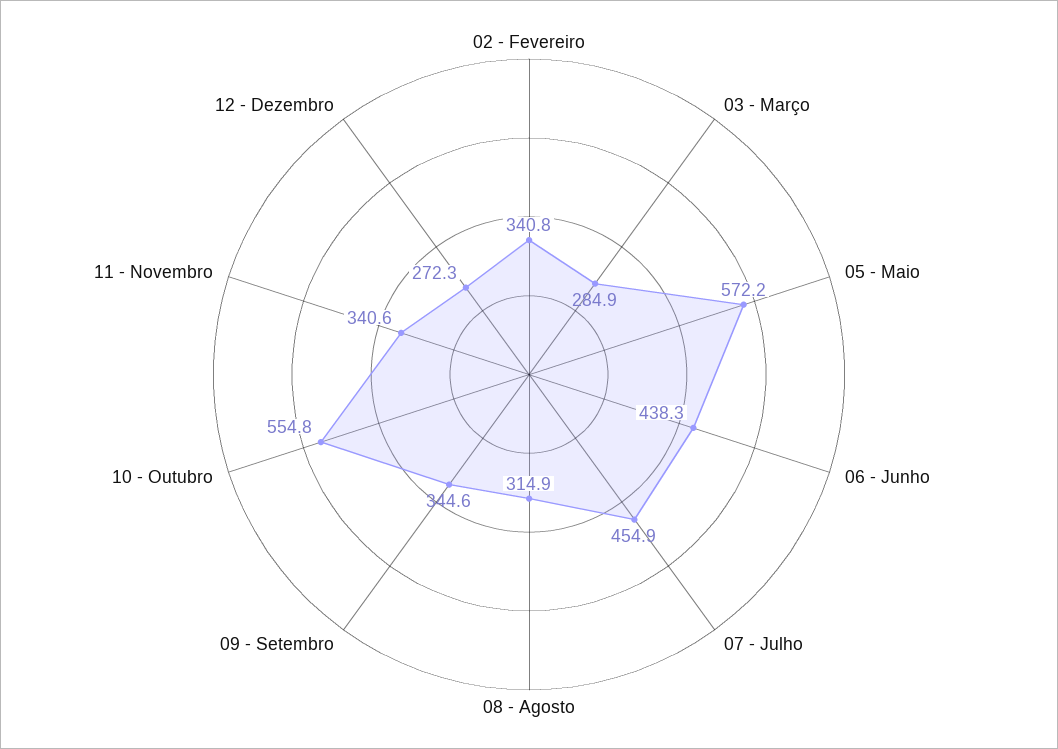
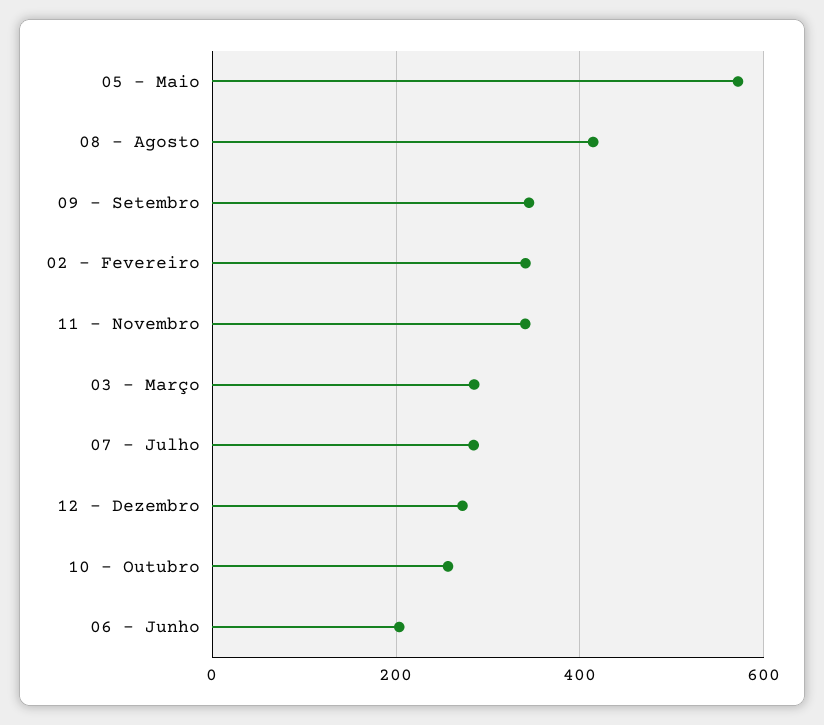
  {
    "02 - Fevereiro": 340.8,
    "03 - Março": 284.9,
    "05 - Maio": 572.2,
-   "06 - Junho": 438.3,
+   "06 - Junho": 200,
-   "07 - Julho": 454.9,
+   "07 - Julho": 280,
-   "08 - Agosto": 314.9,
+   "08 - Agosto": 420,
    "09 - Setembro": 344.6,
-   "10 - Outubro": 554.8,
+   "10 - Outubro": 260,
    "11 - Novembro": 340.6,
    "12 - Dezembro": 272.3
  }

